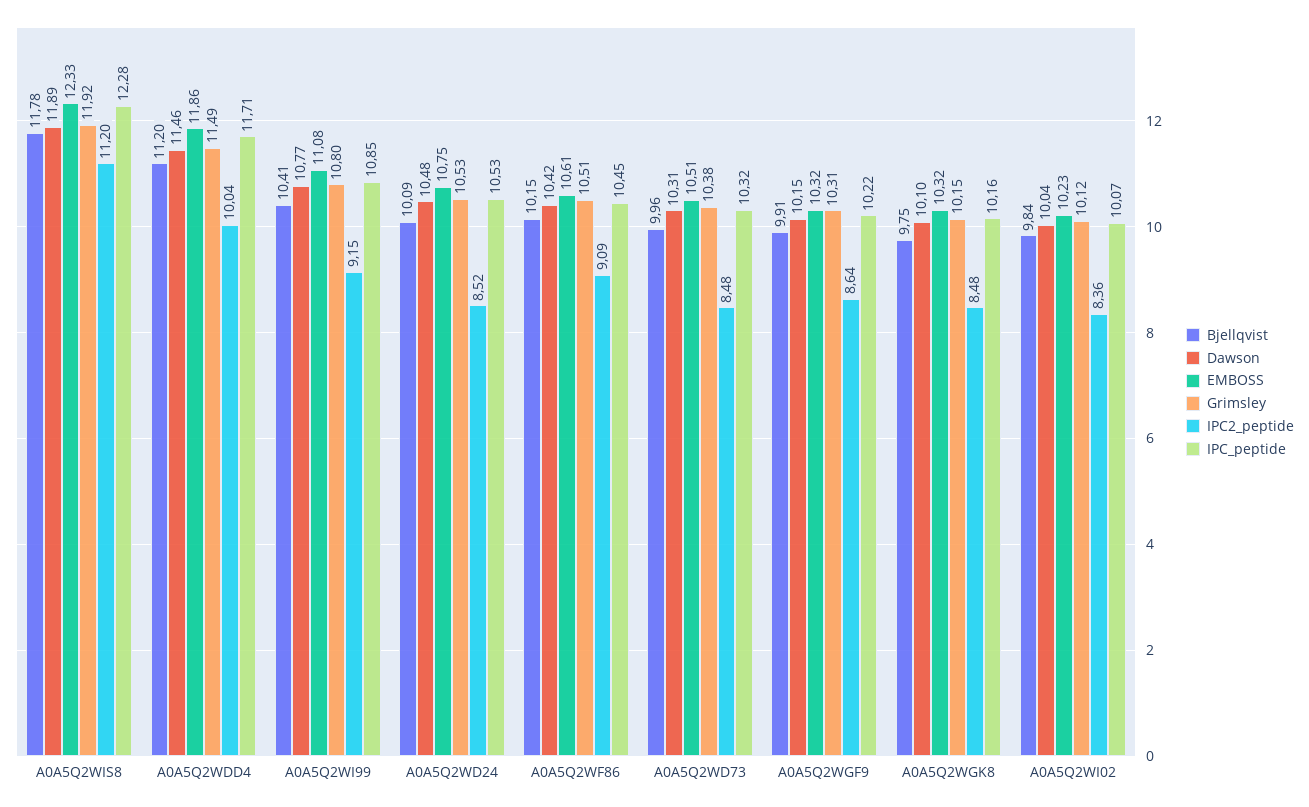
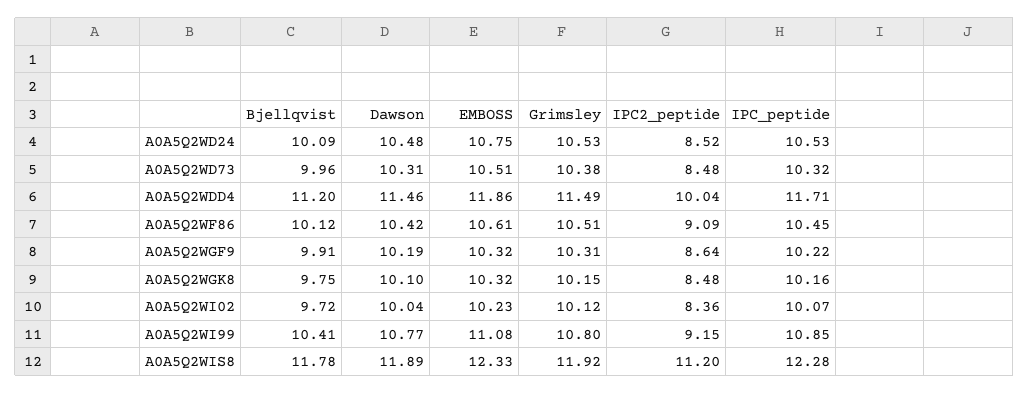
  {
    "Bjellqvist": {
      "A0A5Q2WIS8": 11.78,
      "A0A5Q2WDD4": 11.2,
      "A0A5Q2WI99": 10.41,
      "A0A5Q2WD24": 10.09,
-     "A0A5Q2WF86": 10.15,
+     "A0A5Q2WF86": 10.12,
      "A0A5Q2WD73": 9.96,
      "A0A5Q2WGF9": 9.91,
      "A0A5Q2WGK8": 9.75,
-     "A0A5Q2WI02": 9.84
+     "A0A5Q2WI02": 9.72
    },
    "Dawson": {
      "A0A5Q2WIS8": 11.89,
      "A0A5Q2WDD4": 11.46,
      "A0A5Q2WI99": 10.77,
      "A0A5Q2WD24": 10.48,
      "A0A5Q2WF86": 10.42,
      "A0A5Q2WD73": 10.31,
-     "A0A5Q2WGF9": 10.15,
+     "A0A5Q2WGF9": 10.19,
      "A0A5Q2WGK8": 10.1,
      "A0A5Q2WI02": 10.04
    },
    "EMBOSS": {
      "A0A5Q2WIS8": 12.33,
      "A0A5Q2WDD4": 11.86,
      "A0A5Q2WI99": 11.08,
      "A0A5Q2WD24": 10.75,
      "A0A5Q2WF86": 10.61,
      "A0A5Q2WD73": 10.51,
      "A0A5Q2WGF9": 10.32,
      "A0A5Q2WGK8": 10.32,
      "A0A5Q2WI02": 10.23
    },
    "Grimsley": {
      "A0A5Q2WIS8": 11.92,
      "A0A5Q2WDD4": 11.49,
      "A0A5Q2WI99": 10.8,
      "A0A5Q2WD24": 10.53,
      "A0A5Q2WF86": 10.51,
      "A0A5Q2WD73": 10.38,
      "A0A5Q2WGF9": 10.31,
      "A0A5Q2WGK8": 10.15,
      "A0A5Q2WI02": 10.12
    },
    "IPC2_peptide": {
      "A0A5Q2WIS8": 11.2,
      "A0A5Q2WDD4": 10.04,
      "A0A5Q2WI99": 9.15,
      "A0A5Q2WD24": 8.52,
      "A0A5Q2WF86": 9.09,
      "A0A5Q2WD73": 8.48,
      "A0A5Q2WGF9": 8.64,
      "A0A5Q2WGK8": 8.48,
      "A0A5Q2WI02": 8.36
    },
    "IPC_peptide": {
      "A0A5Q2WIS8": 12.28,
      "A0A5Q2WDD4": 11.71,
      "A0A5Q2WI99": 10.85,
      "A0A5Q2WD24": 10.53,
      "A0A5Q2WF86": 10.45,
      "A0A5Q2WD73": 10.32,
      "A0A5Q2WGF9": 10.22,
      "A0A5Q2WGK8": 10.16,
      "A0A5Q2WI02": 10.07
    }
  }

